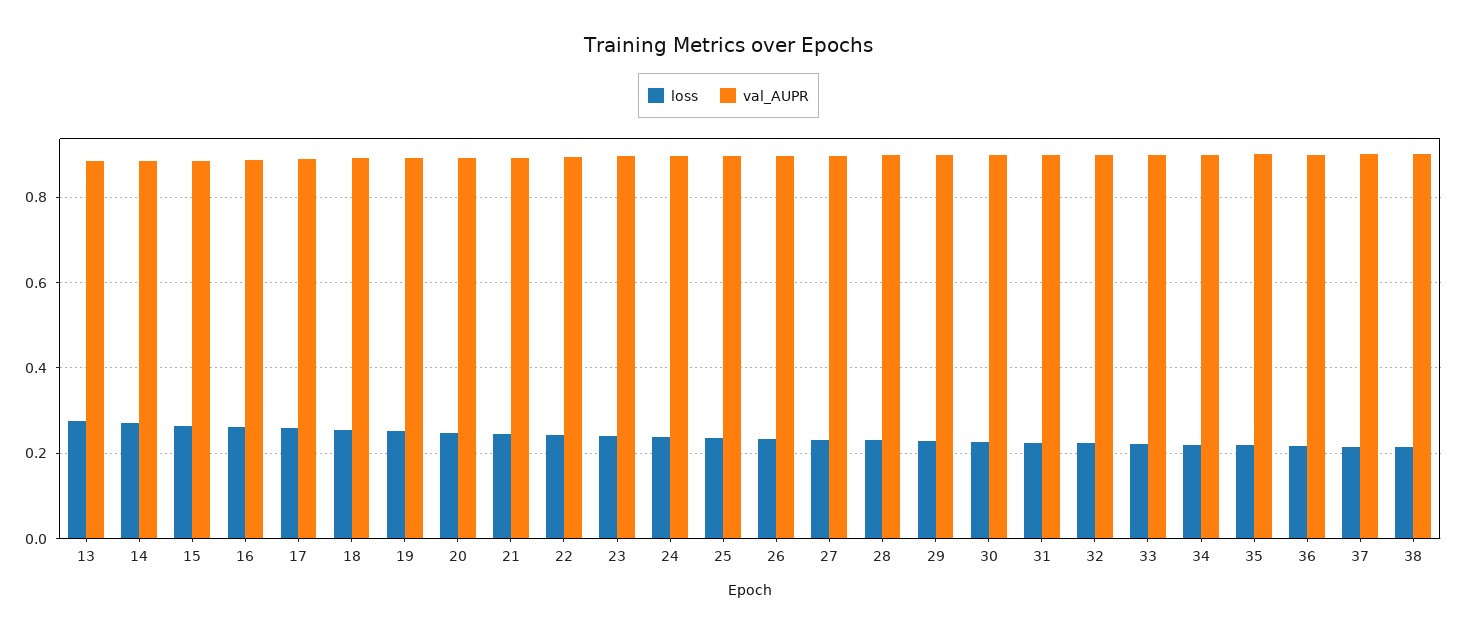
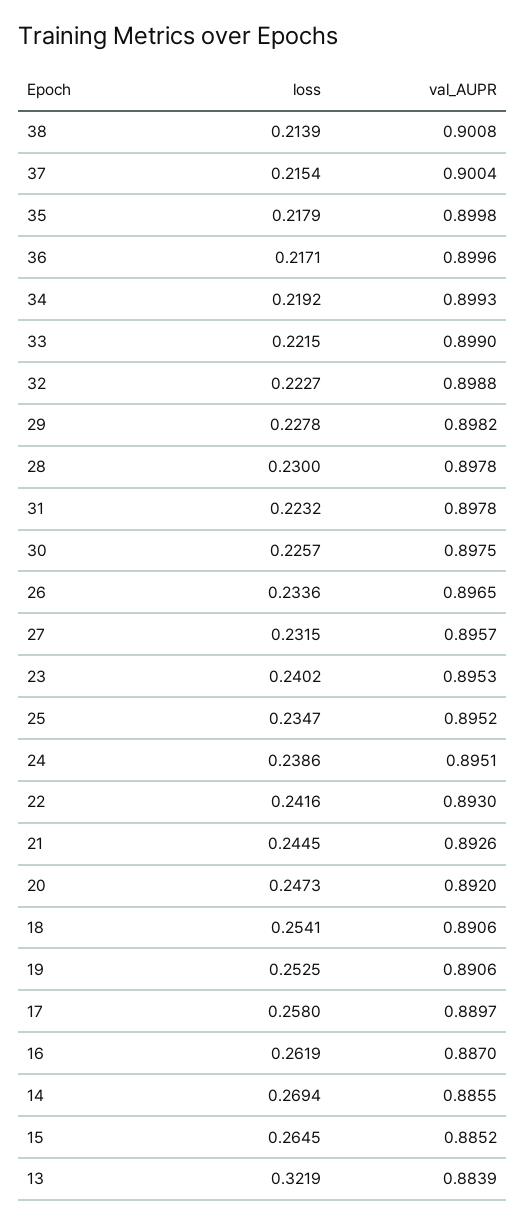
  {
    "loss": {
-     "13": 0.28,
+     "13": 0.3219,
      "14": 0.2694,
      "15": 0.2645,
      "16": 0.2619,
      "17": 0.258,
      "18": 0.2541,
      "19": 0.2525,
      "20": 0.2473,
      "21": 0.2445,
      "22": 0.2416,
      "23": 0.2402,
      "24": 0.2386,
      "25": 0.2347,
      "26": 0.2336,
      "27": 0.2315,
      "28": 0.23,
      "29": 0.2278,
      "30": 0.2257,
      "31": 0.2232,
      "32": 0.2227,
      "33": 0.2215,
      "34": 0.2192,
      "35": 0.2179,
      "36": 0.2171,
      "37": 0.2154,
      "38": 0.2139
    },
    "val_AUPR": {
      "13": 0.8839,
      "14": 0.8855,
      "15": 0.8852,
      "16": 0.887,
      "17": 0.8897,
      "18": 0.8906,
      "19": 0.8906,
      "20": 0.892,
      "21": 0.8926,
      "22": 0.893,
      "23": 0.8953,
      "24": 0.8951,
      "25": 0.8952,
      "26": 0.8965,
      "27": 0.8957,
      "28": 0.8978,
      "29": 0.8982,
      "30": 0.8975,
      "31": 0.8978,
      "32": 0.8988,
      "33": 0.899,
      "34": 0.8993,
      "35": 0.8998,
      "36": 0.8996,
      "37": 0.9004,
      "38": 0.9008
    }
  }

